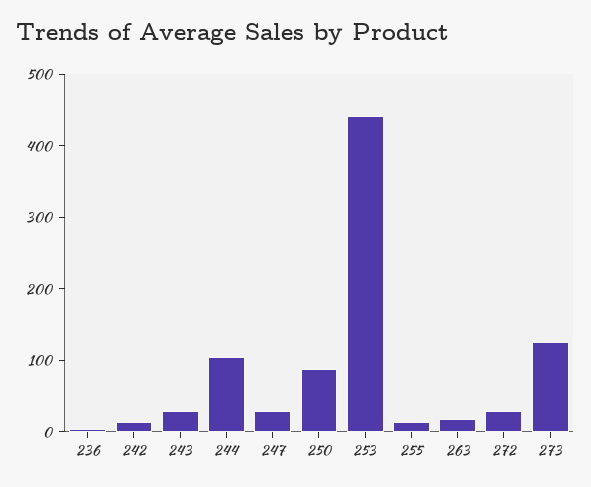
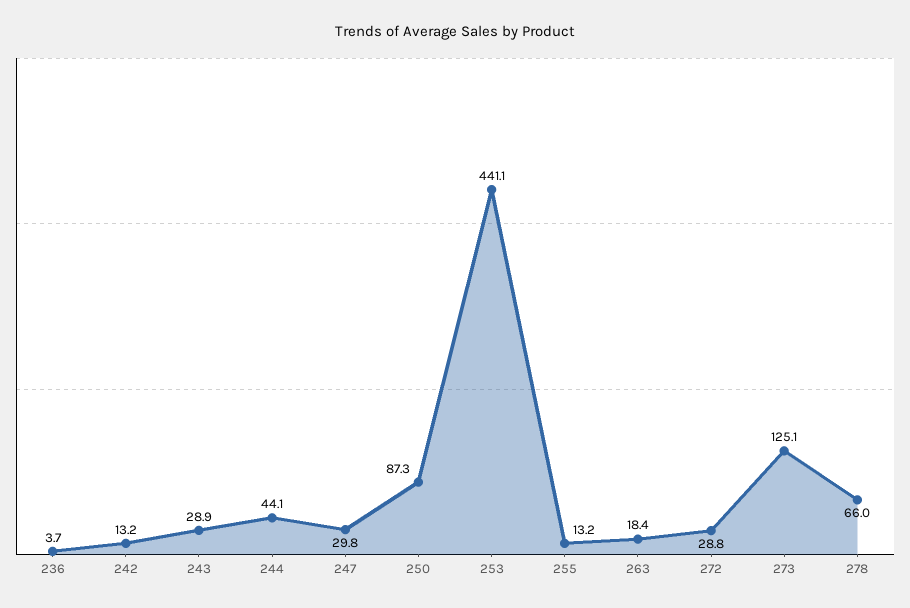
  {
    "236": 3.7,
    "242": 13.2,
    "243": 28.9,
-   "244": 100,
+   "244": 44.1,
    "247": 29.8,
    "250": 87.3,
    "253": 441.1,
    "255": 13.2,
    "263": 18.4,
    "272": 28.8,
-   "273": 125.1
+   "273": 125.1,
+   "278": 66
  }

